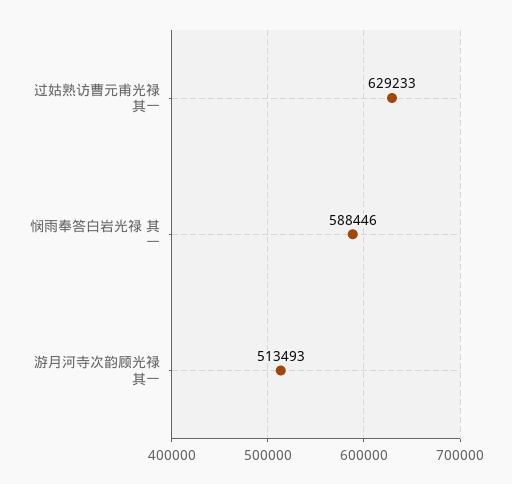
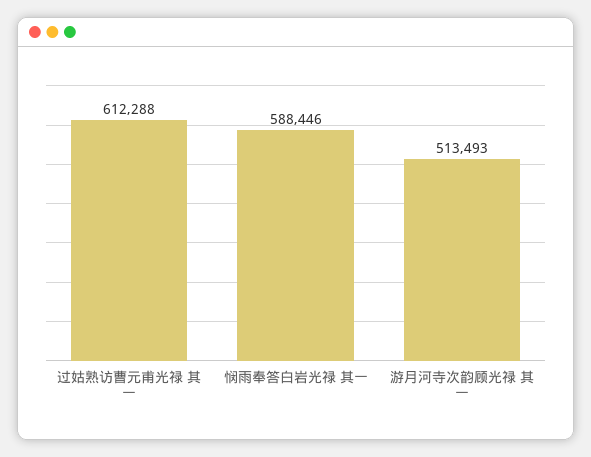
  {
-   "过姑熟访曹元甫光禄 其一": 629233,
+   "过姑熟访曹元甫光禄 其一": 612288,
    "悯雨奉答白岩光禄 其一": 588446,
    "游月河寺次韵顾光禄 其一": 513493
  }

